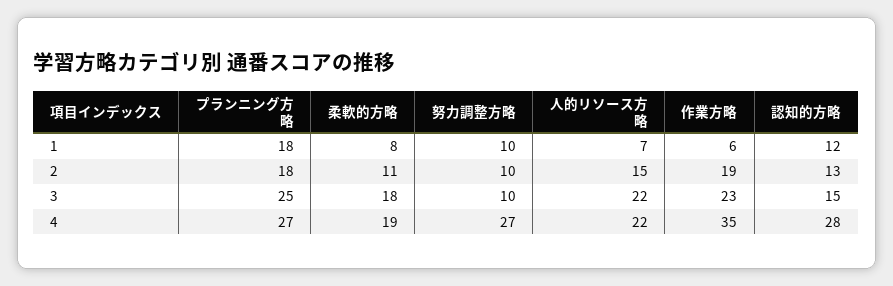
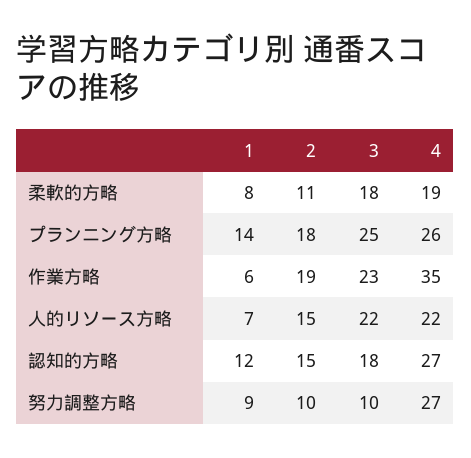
  {
    "プランニング方略": {
-     "1": 18,
+     "1": 14,
      "2": 18,
      "3": 25,
-     "4": 27
+     "4": 26
    },
    "柔軟的方略": {
      "1": 8,
      "2": 11,
      "3": 18,
      "4": 19
    },
    "努力調整方略": {
-     "1": 10,
+     "1": 9,
      "2": 10,
      "3": 10,
      "4": 27
    },
    "人的リソース方略": {
      "1": 7,
      "2": 15,
      "3": 22,
      "4": 22
    },
    "作業方略": {
      "1": 6,
      "2": 19,
      "3": 23,
      "4": 35
    },
    "認知的方略": {
      "1": 12,
-     "2": 13,
+     "2": 15,
-     "3": 15,
+     "3": 18,
-     "4": 28
+     "4": 27
    }
  }

